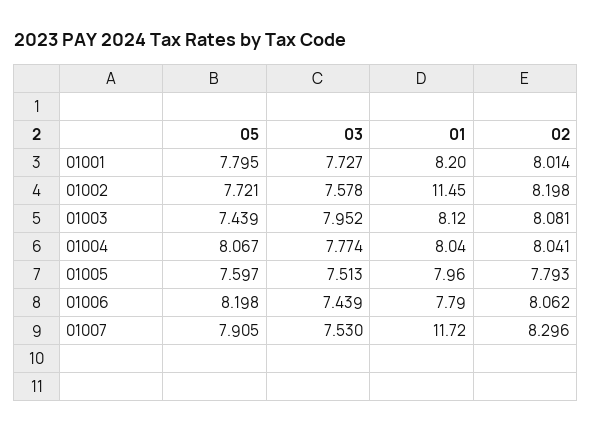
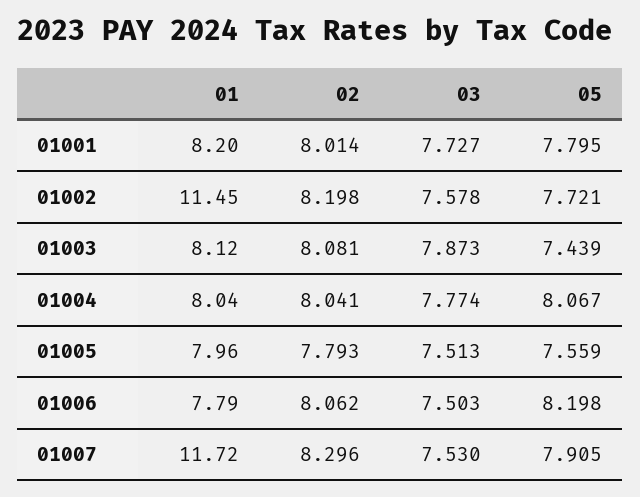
  {
    "05": {
      "01001": 7.795,
      "01002": 7.721,
      "01003": 7.439,
      "01004": 8.067,
-     "01005": 7.597,
+     "01005": 7.559,
      "01006": 8.198,
      "01007": 7.905
    },
    "03": {
      "01001": 7.727,
      "01002": 7.578,
-     "01003": 7.952,
+     "01003": 7.873,
      "01004": 7.774,
      "01005": 7.513,
-     "01006": 7.439,
+     "01006": 7.503,
      "01007": 7.53
    },
    "01": {
      "01001": 8.2,
      "01002": 11.45,
      "01003": 8.12,
      "01004": 8.04,
      "01005": 7.96,
      "01006": 7.79,
      "01007": 11.72
    },
    "02": {
      "01001": 8.014,
      "01002": 8.198,
      "01003": 8.081,
      "01004": 8.041,
      "01005": 7.793,
      "01006": 8.062,
      "01007": 8.296
    }
  }

